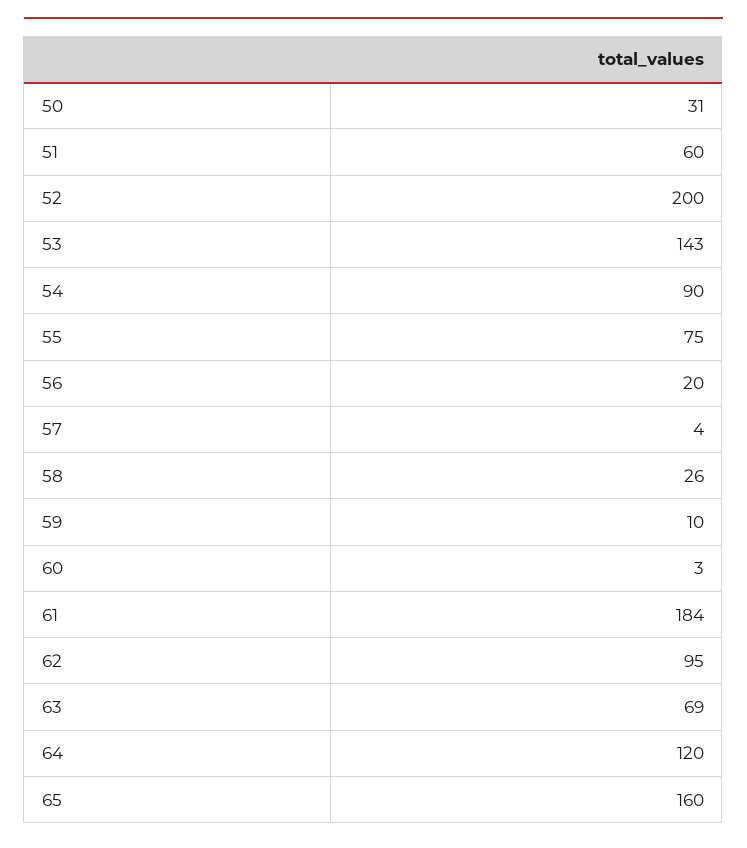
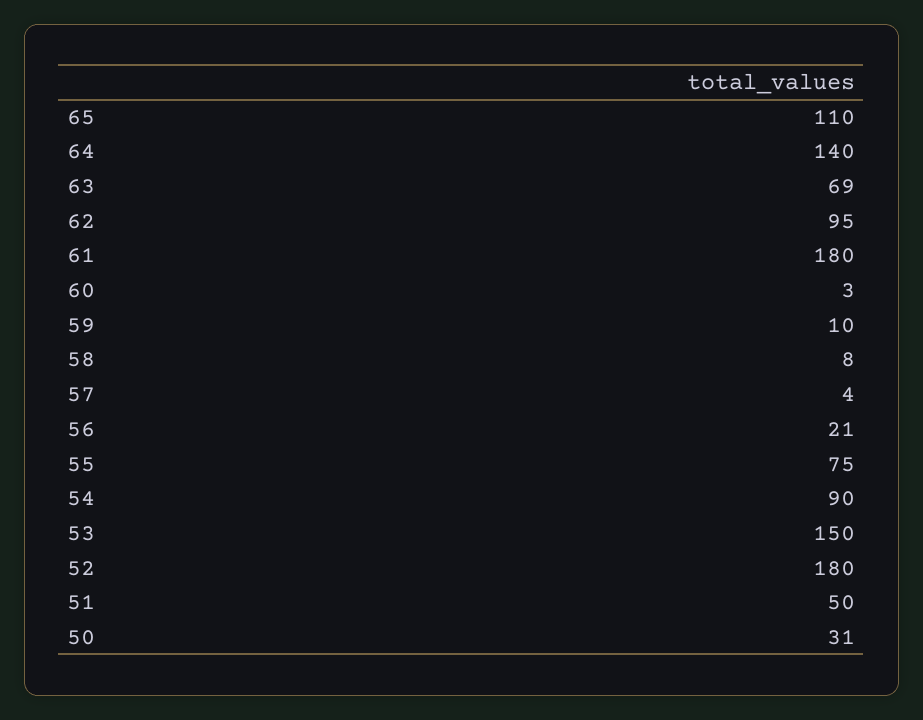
  {
    "50": 31,
-   "51": 60,
+   "51": 50,
-   "52": 200,
+   "52": 180,
-   "53": 143,
+   "53": 150,
    "54": 90,
    "55": 75,
-   "56": 20,
+   "56": 21,
    "57": 4,
-   "58": 26,
+   "58": 8,
    "59": 10,
    "60": 3,
-   "61": 184,
+   "61": 180,
    "62": 95,
    "63": 69,
-   "64": 120,
+   "64": 140,
-   "65": 160
+   "65": 110
  }

